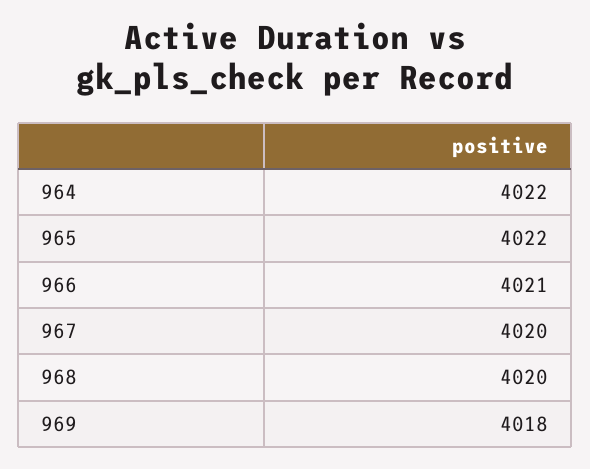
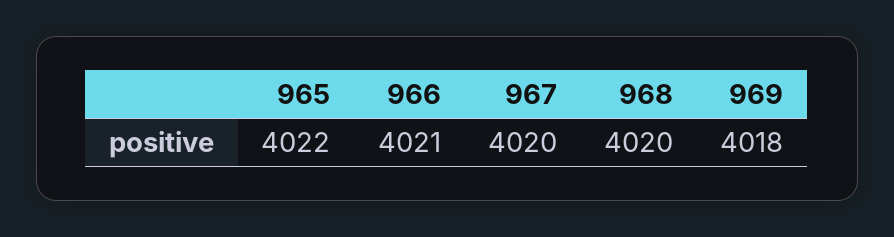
  {
-   "964": 4022,
    "965": 4022,
    "966": 4021,
    "967": 4020,
    "968": 4020,
    "969": 4018
  }

